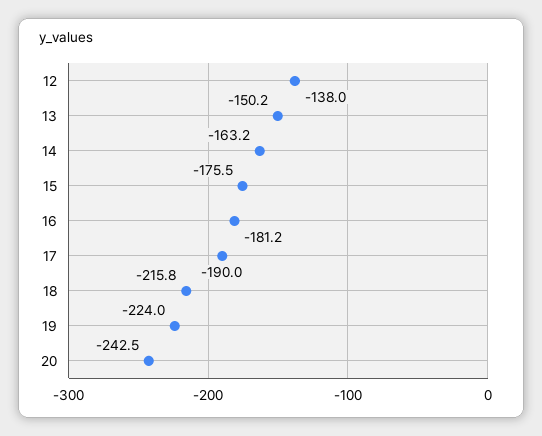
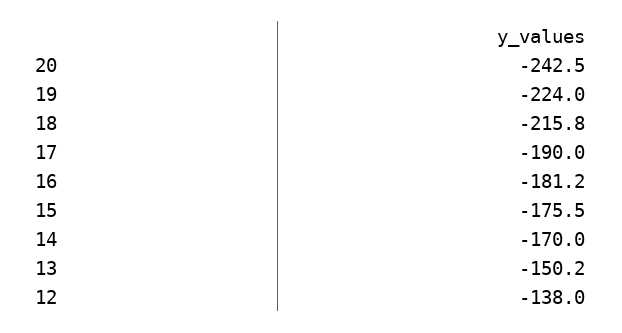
  {
    "12": -138,
    "13": -150.2,
-   "14": -163.2,
+   "14": -170,
    "15": -175.5,
    "16": -181.2,
    "17": -190,
    "18": -215.8,
    "19": -224,
    "20": -242.5
  }

